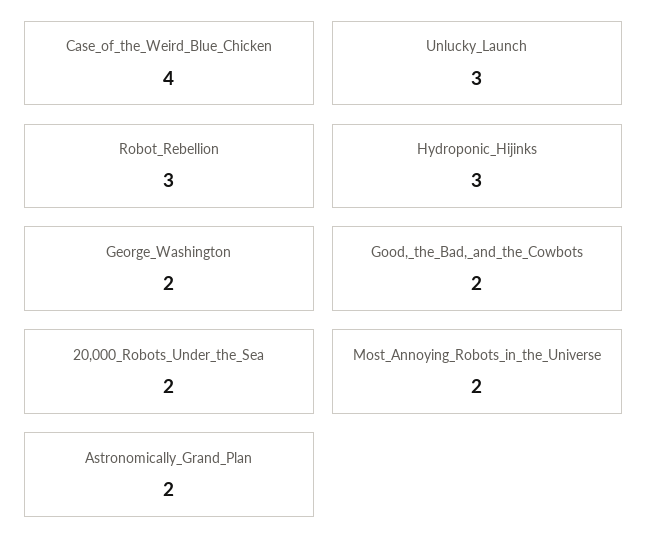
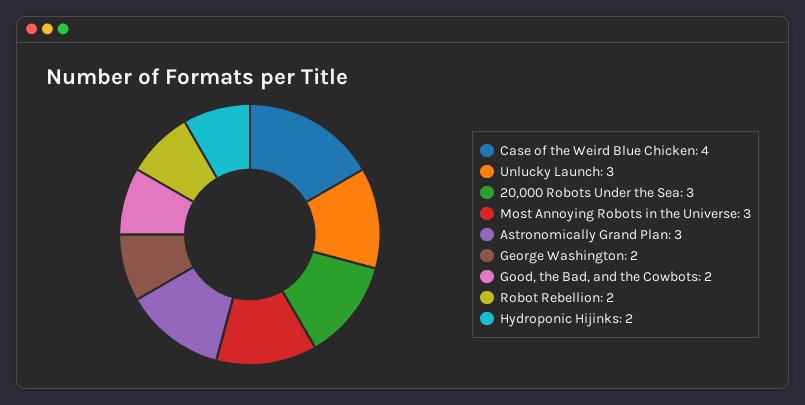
  {
    "Case_of_the_Weird_Blue_Chicken": 4,
    "Unlucky_Launch": 3,
-   "Robot_Rebellion": 3,
+   "Robot_Rebellion": 2,
-   "Hydroponic_Hijinks": 3,
+   "Hydroponic_Hijinks": 2,
    "George_Washington": 2,
    "Good,_the_Bad,_and_the_Cowbots": 2,
-   "20,000_Robots_Under_the_Sea": 2,
+   "20,000_Robots_Under_the_Sea": 3,
-   "Most_Annoying_Robots_in_the_Universe": 2,
+   "Most_Annoying_Robots_in_the_Universe": 3,
-   "Astronomically_Grand_Plan": 2
+   "Astronomically_Grand_Plan": 3
  }

